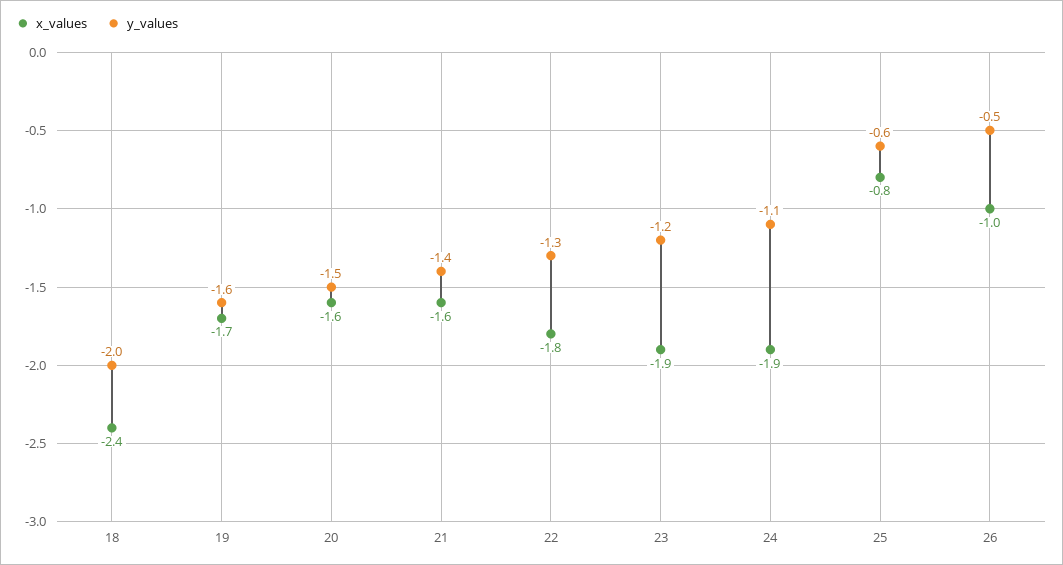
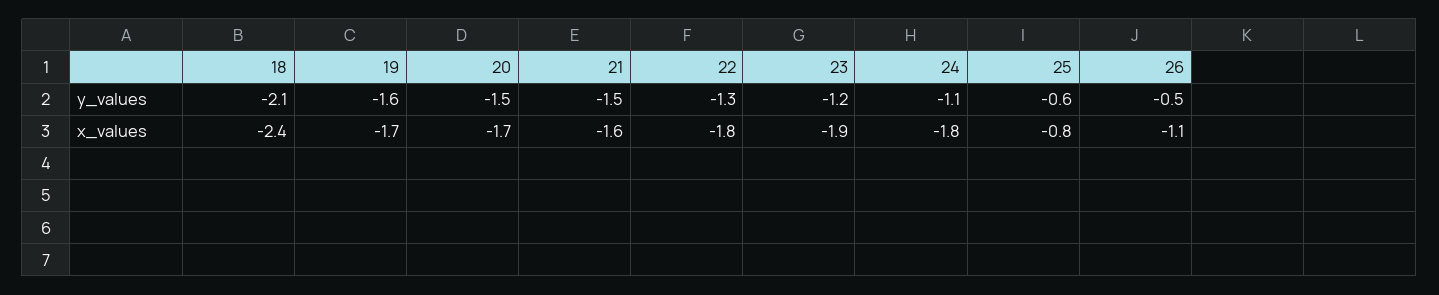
  {
    "x_values": {
      "18": -2.4,
      "19": -1.7,
-     "20": -1.6,
+     "20": -1.7,
      "21": -1.6,
      "22": -1.8,
      "23": -1.9,
-     "24": -1.9,
+     "24": -1.8,
      "25": -0.8,
-     "26": -1
+     "26": -1.1
    },
    "y_values": {
-     "18": -2,
+     "18": -2.1,
      "19": -1.6,
      "20": -1.5,
-     "21": -1.4,
+     "21": -1.5,
      "22": -1.3,
      "23": -1.2,
      "24": -1.1,
      "25": -0.6,
      "26": -0.5
    }
  }

